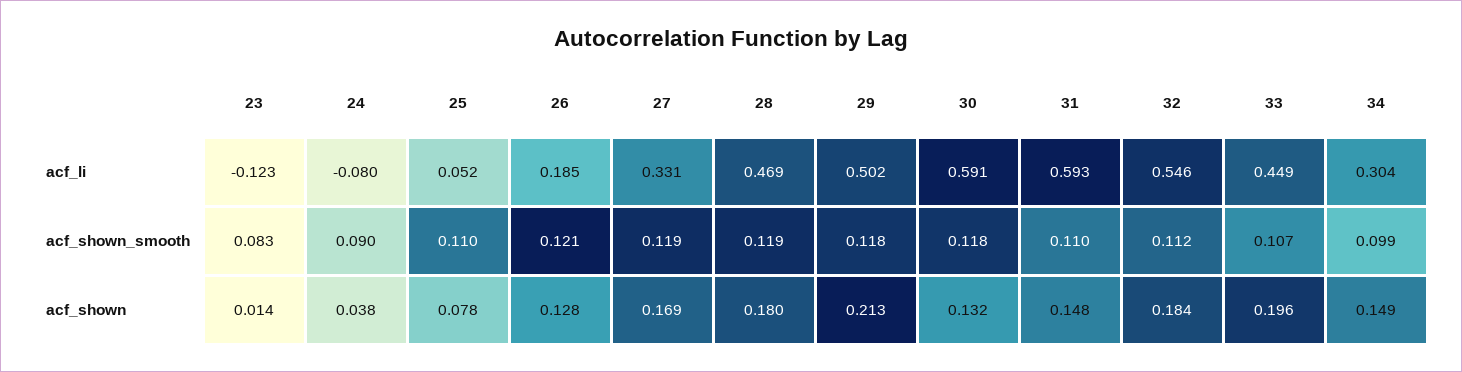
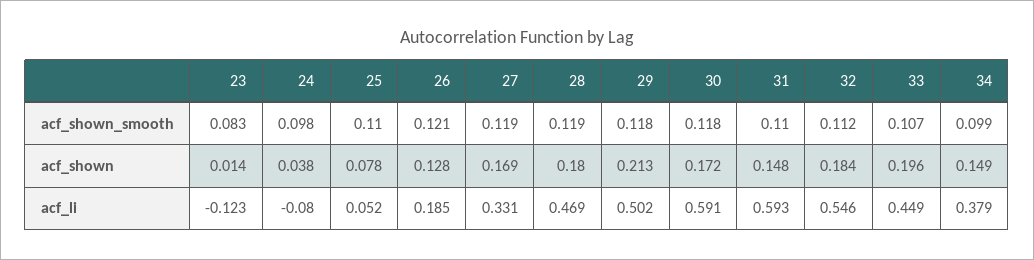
  {
    "23": {
      "acf_li": -0.123,
      "acf_shown_smooth": 0.083,
      "acf_shown": 0.014
    },
    "24": {
      "acf_li": -0.08,
-     "acf_shown_smooth": 0.09,
+     "acf_shown_smooth": 0.098,
      "acf_shown": 0.038
    },
    "25": {
      "acf_li": 0.052,
      "acf_shown_smooth": 0.11,
      "acf_shown": 0.078
    },
    "26": {
      "acf_li": 0.185,
      "acf_shown_smooth": 0.121,
      "acf_shown": 0.128
    },
    "27": {
      "acf_li": 0.331,
      "acf_shown_smooth": 0.119,
      "acf_shown": 0.169
    },
    "28": {
      "acf_li": 0.469,
      "acf_shown_smooth": 0.119,
      "acf_shown": 0.18
    },
    "29": {
      "acf_li": 0.502,
      "acf_shown_smooth": 0.118,
      "acf_shown": 0.213
    },
    "30": {
      "acf_li": 0.591,
      "acf_shown_smooth": 0.118,
-     "acf_shown": 0.132
+     "acf_shown": 0.172
    },
    "31": {
      "acf_li": 0.593,
      "acf_shown_smooth": 0.11,
      "acf_shown": 0.148
    },
    "32": {
      "acf_li": 0.546,
      "acf_shown_smooth": 0.112,
      "acf_shown": 0.184
    },
    "33": {
      "acf_li": 0.449,
      "acf_shown_smooth": 0.107,
      "acf_shown": 0.196
    },
    "34": {
-     "acf_li": 0.304,
+     "acf_li": 0.379,
      "acf_shown_smooth": 0.099,
      "acf_shown": 0.149
    }
  }

